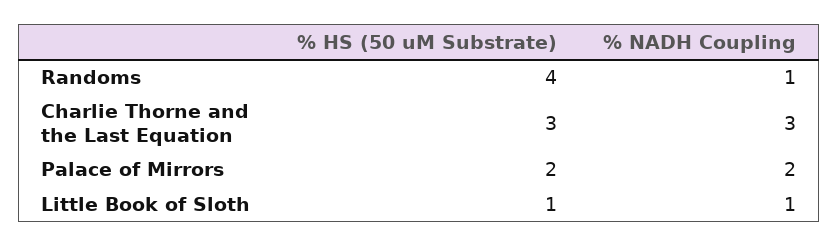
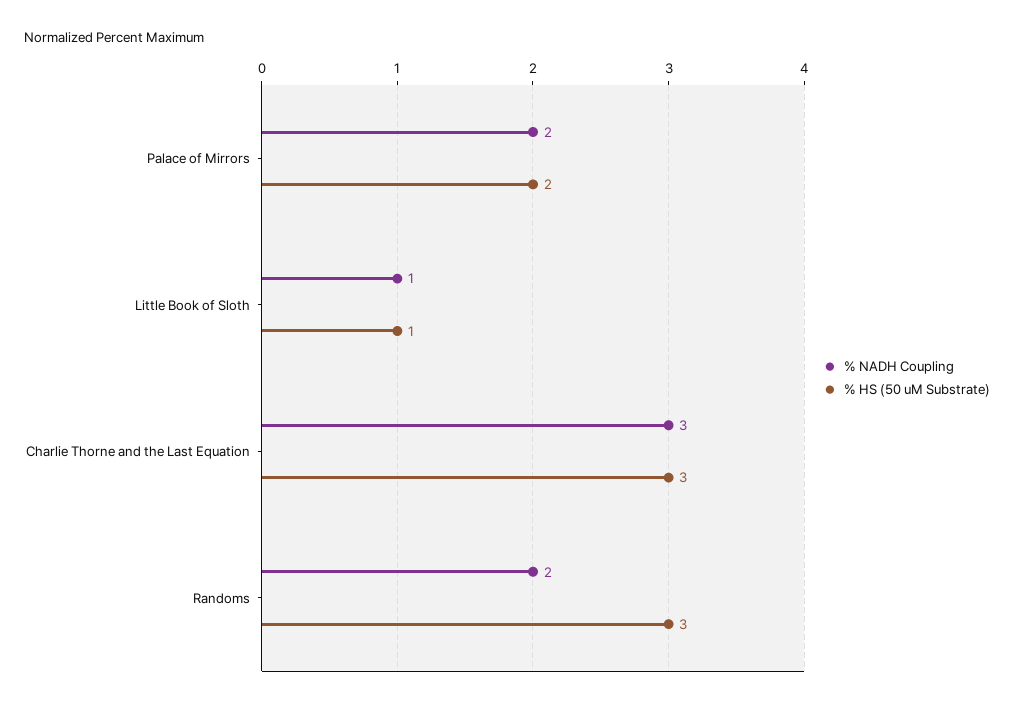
  {
    "% HS (50 uM Substrate)": {
-     "Randoms": 4,
+     "Randoms": 3,
      "Charlie Thorne and the Last Equation": 3,
      "Palace of Mirrors": 2,
      "Little Book of Sloth": 1
    },
    "% NADH Coupling": {
-     "Randoms": 1,
+     "Randoms": 2,
      "Charlie Thorne and the Last Equation": 3,
      "Palace of Mirrors": 2,
      "Little Book of Sloth": 1
    }
  }

